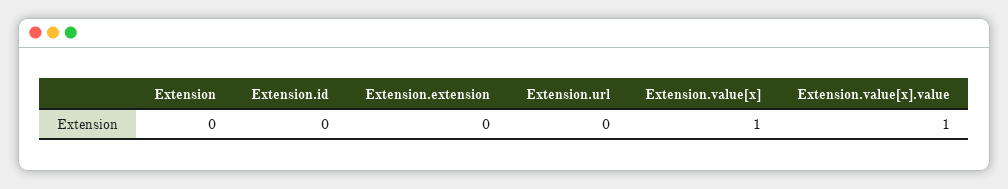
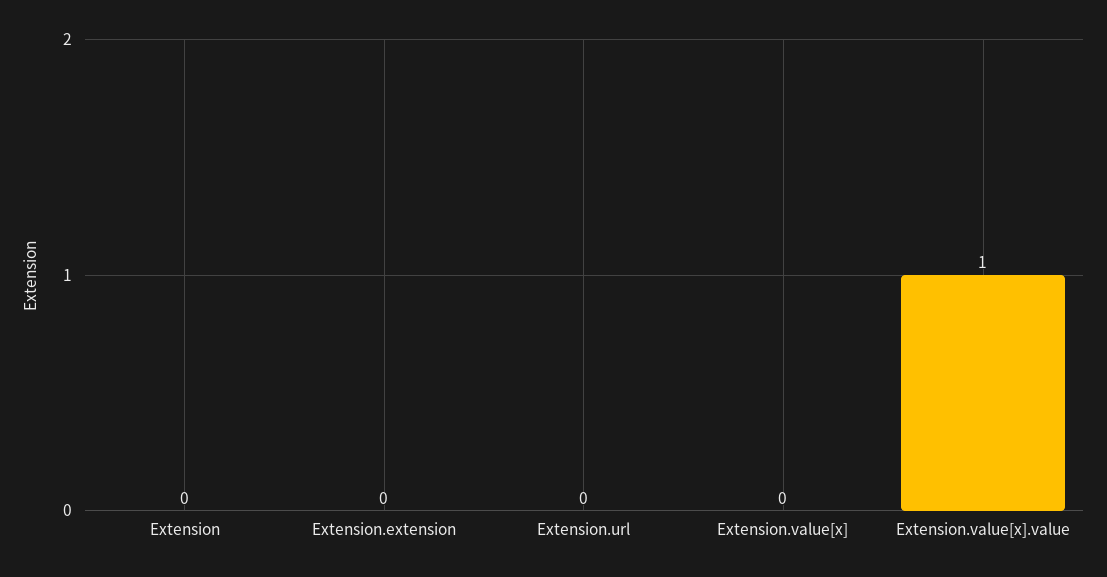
  {
    "Extension": 0,
-   "Extension.id": 0,
    "Extension.extension": 0,
    "Extension.url": 0,
-   "Extension.value[x]": 1,
+   "Extension.value[x]": 0,
    "Extension.value[x].value": 1
  }

